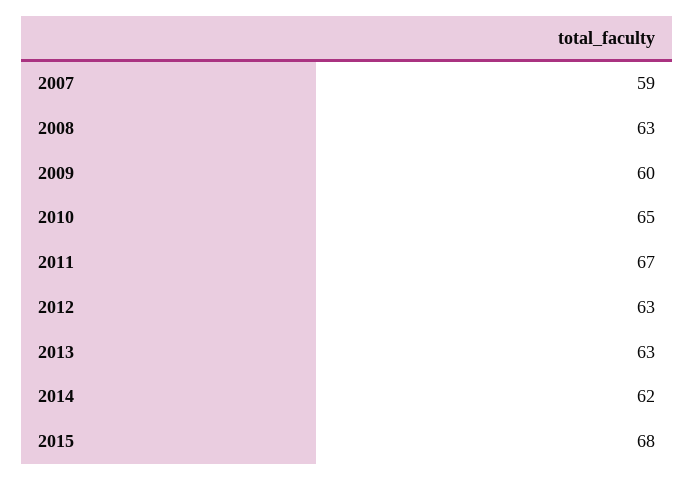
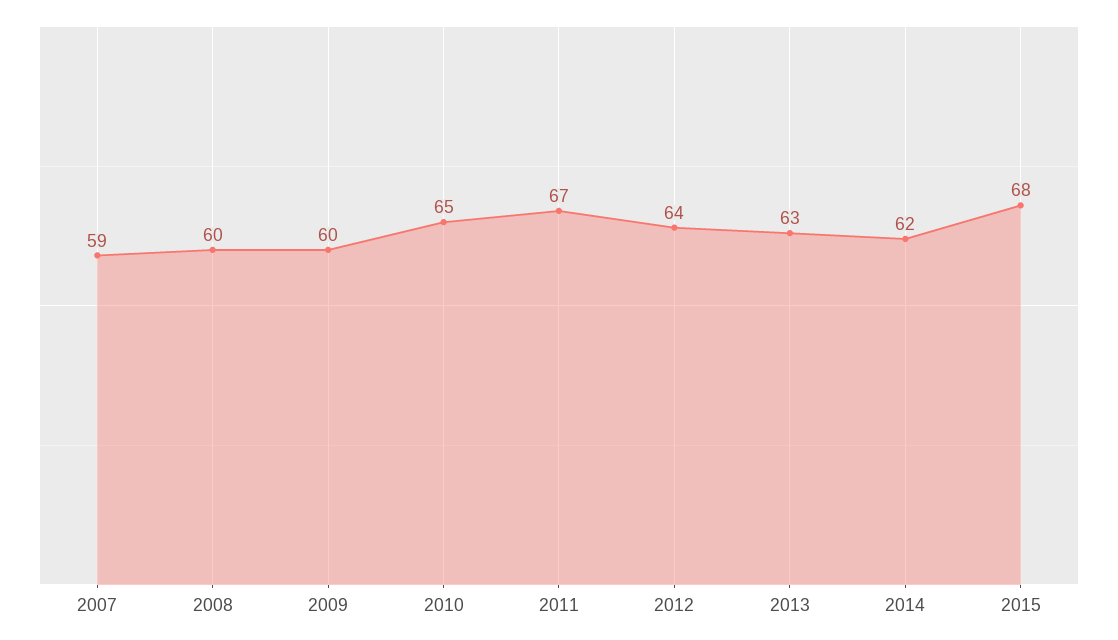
  {
    "2007": 59,
-   "2008": 63,
+   "2008": 60,
    "2009": 60,
    "2010": 65,
    "2011": 67,
-   "2012": 63,
+   "2012": 64,
    "2013": 63,
    "2014": 62,
    "2015": 68
  }

